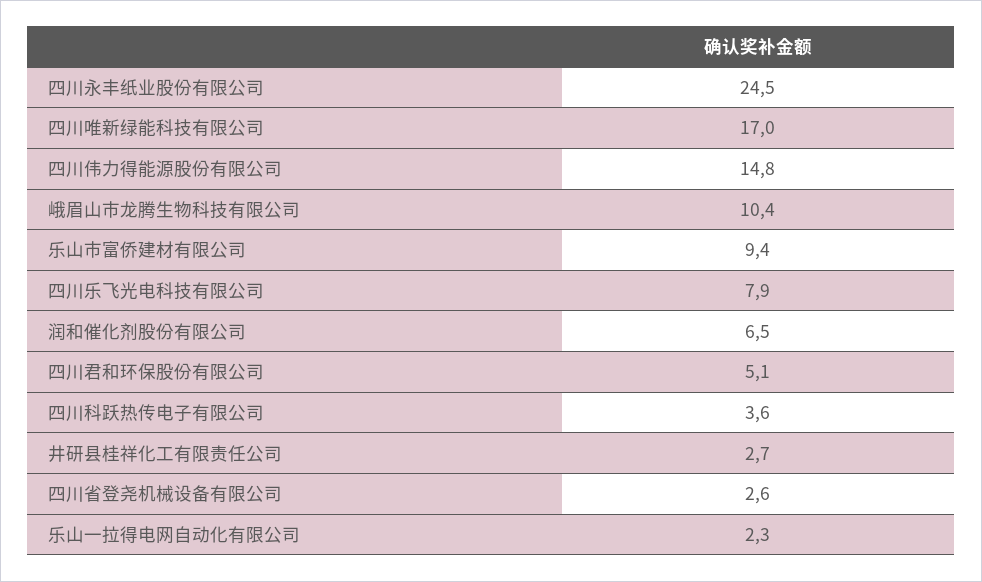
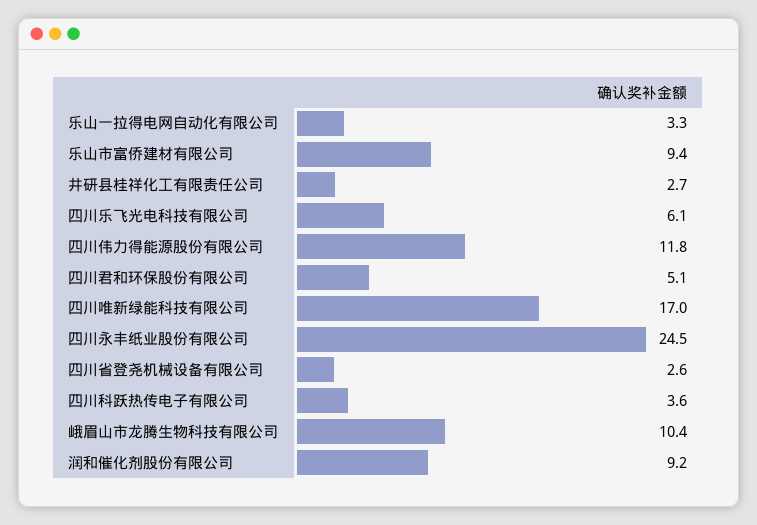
  {
    "四川永丰纸业股份有限公司": 24.5,
    "四川唯新绿能科技有限公司": 17,
-   "四川伟力得能源股份有限公司": 14.8,
+   "四川伟力得能源股份有限公司": 11.8,
    "峨眉山市龙腾生物科技有限公司": 10.4,
    "乐山市富侨建材有限公司": 9.4,
-   "四川乐飞光电科技有限公司": 7.9,
+   "四川乐飞光电科技有限公司": 6.1,
-   "润和催化剂股份有限公司": 6.5,
+   "润和催化剂股份有限公司": 9.2,
    "四川君和环保股份有限公司": 5.1,
    "四川科跃热传电子有限公司": 3.6,
    "井研县桂祥化工有限责任公司": 2.7,
    "四川省登尧机械设备有限公司": 2.6,
-   "乐山一拉得电网自动化有限公司": 2.3
+   "乐山一拉得电网自动化有限公司": 3.3
  }

